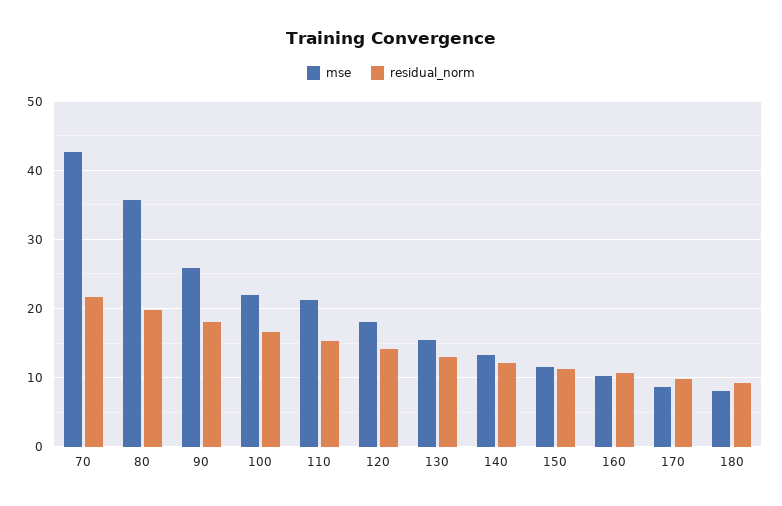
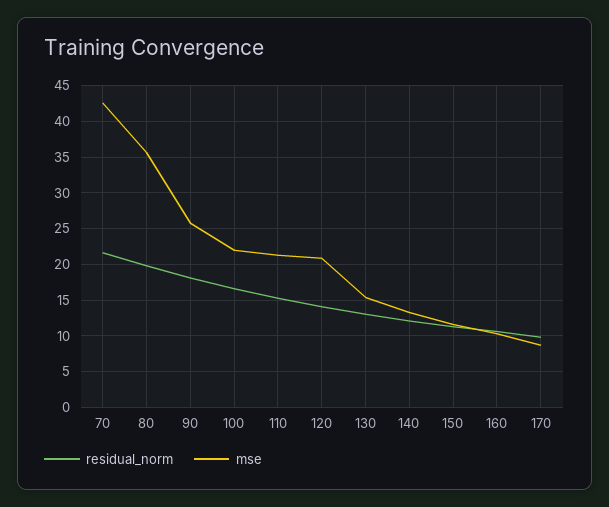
  {
    "mse": {
      "70": 43,
      "80": 36,
      "90": 26,
      "100": 22,
      "110": 21,
-     "120": 18,
+     "120": 21,
      "130": 15,
      "140": 13,
      "150": 12,
      "160": 10,
-     "170": 9,
+     "170": 9
-     "180": 8
    },
    "residual_norm": {
      "70": 22,
      "80": 20,
      "90": 18,
      "100": 17,
      "110": 15,
      "120": 14,
      "130": 13,
      "140": 12,
      "150": 11,
      "160": 11,
-     "170": 10,
+     "170": 10
-     "180": 9
    }
  }

